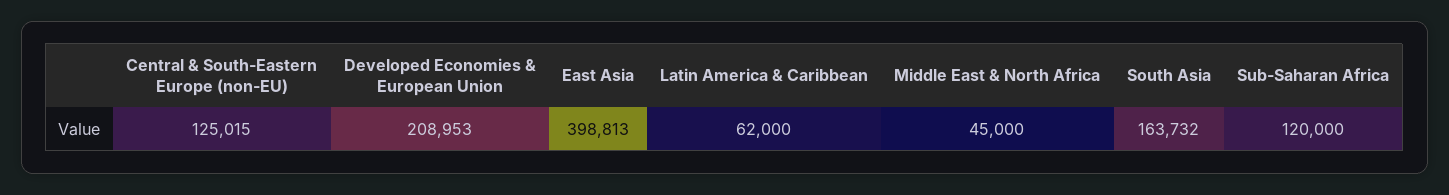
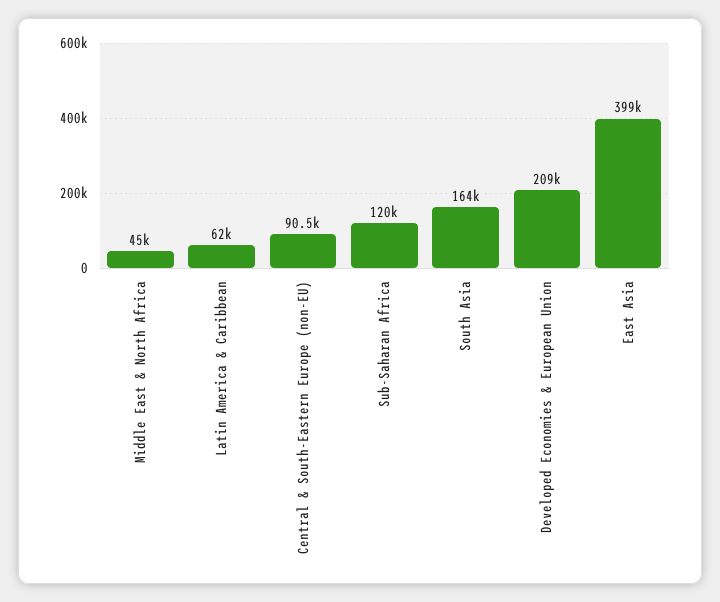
  {
-   "Central & South-Eastern Europe (non-EU)": 125015,
+   "Central & South-Eastern Europe (non-EU)": 90500,
    "Developed Economies & European Union": 208953,
    "East Asia": 398813,
    "Latin America & Caribbean": 62000,
    "Middle East & North Africa": 45000,
    "South Asia": 163732,
    "Sub-Saharan Africa": 120000
  }

